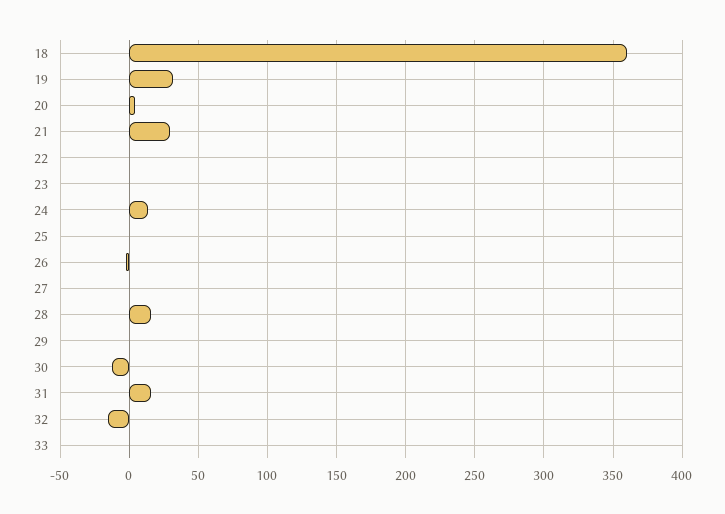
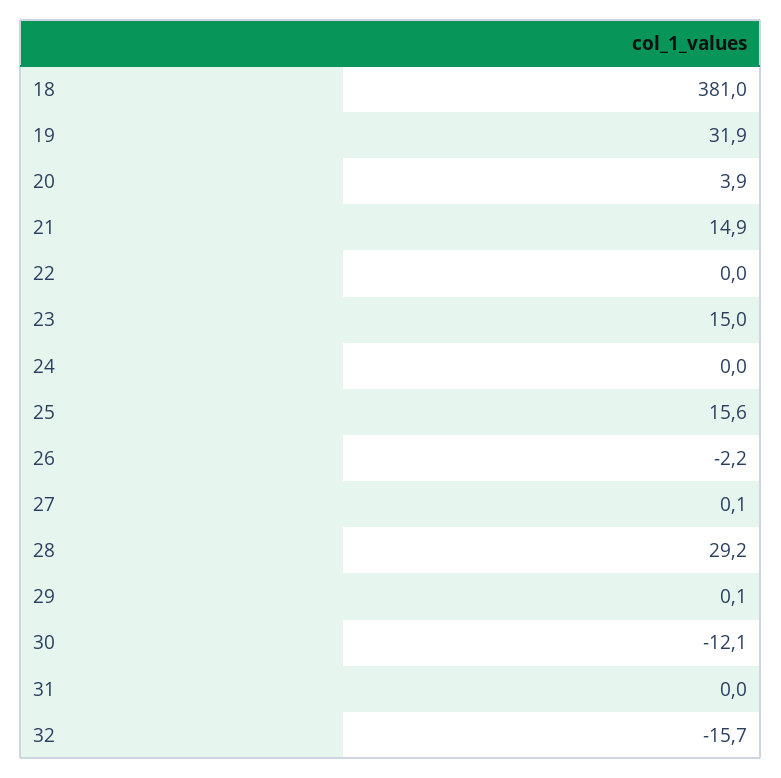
  {
-   "18": 360,
+   "18": 381,
    "19": 31.9,
    "20": 3.9,
-   "21": 30,
+   "21": 14.9,
    "22": 0,
-   "23": 0,
+   "23": 15,
-   "24": 15,
+   "24": 0,
-   "25": 0,
+   "25": 15.6,
    "26": -2.2,
    "27": 0.1,
-   "28": 15,
+   "28": 29.2,
    "29": 0.1,
    "30": -12.1,
-   "31": 15,
+   "31": 0,
-   "32": -15.7,
+   "32": -15.7
-   "33": 0
  }

